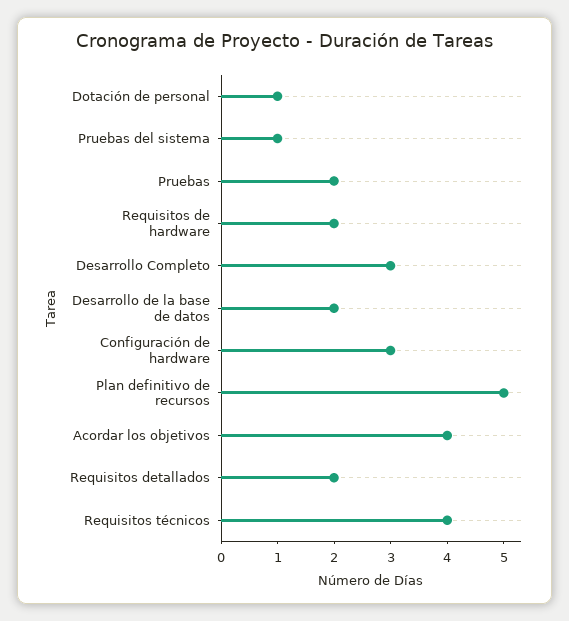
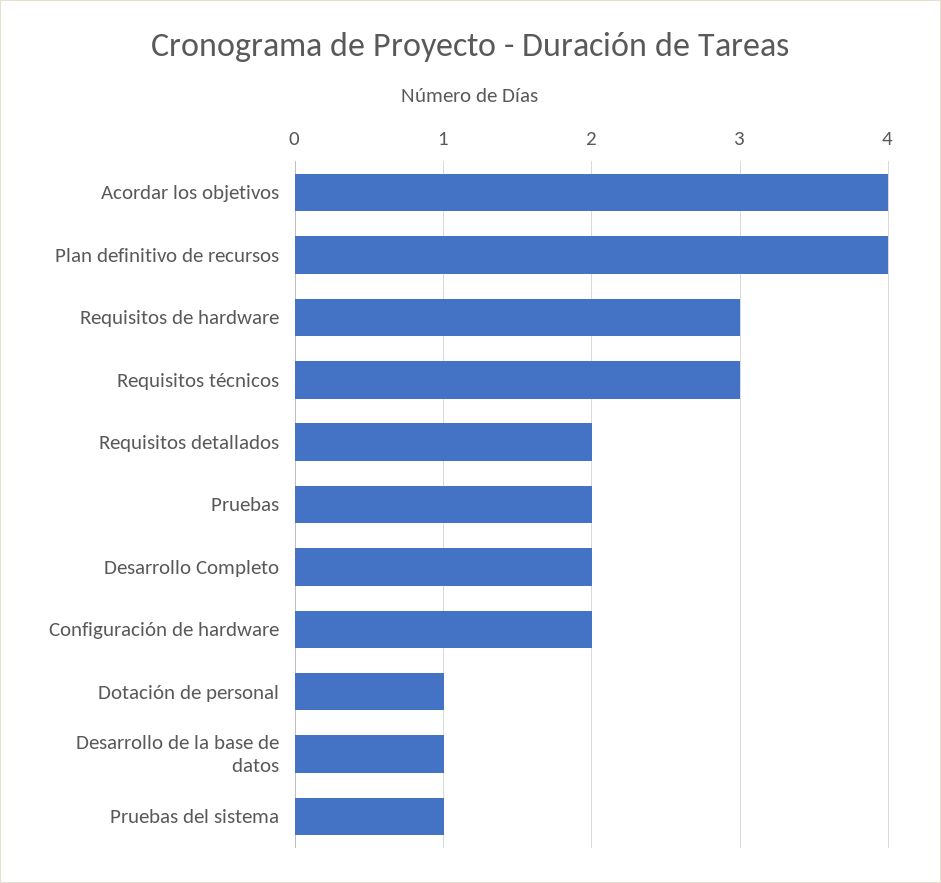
  {
    "Dotación de personal": 1,
    "Pruebas del sistema": 1,
    "Pruebas": 2,
-   "Requisitos de hardware": 2,
+   "Requisitos de hardware": 3,
-   "Desarrollo Completo": 3,
+   "Desarrollo Completo": 2,
-   "Desarrollo de la base de datos": 2,
+   "Desarrollo de la base de datos": 1,
-   "Configuración de hardware": 3,
+   "Configuración de hardware": 2,
-   "Plan definitivo de recursos": 5,
+   "Plan definitivo de recursos": 4,
    "Acordar los objetivos": 4,
    "Requisitos detallados": 2,
-   "Requisitos técnicos": 4
+   "Requisitos técnicos": 3
  }

